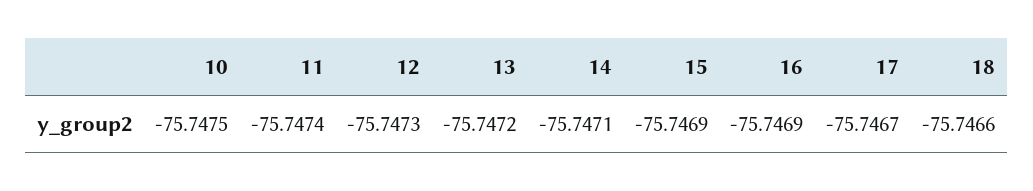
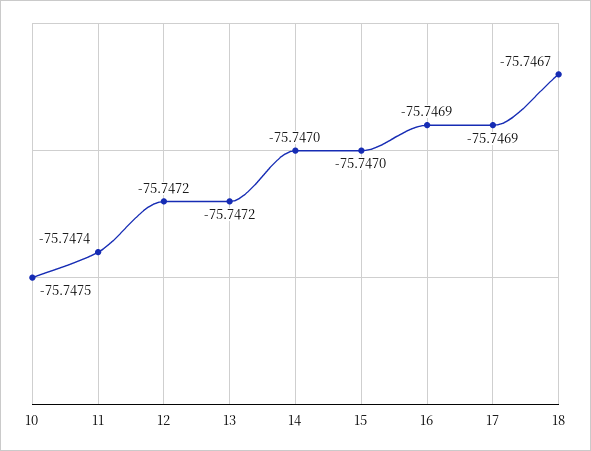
  {
    "10": -75.7475,
    "11": -75.7474,
-   "12": -75.7473,
+   "12": -75.7472,
    "13": -75.7472,
-   "14": -75.7471,
+   "14": -75.747,
-   "15": -75.7469,
+   "15": -75.747,
    "16": -75.7469,
-   "17": -75.7467,
+   "17": -75.7469,
-   "18": -75.7466
+   "18": -75.7467
  }

